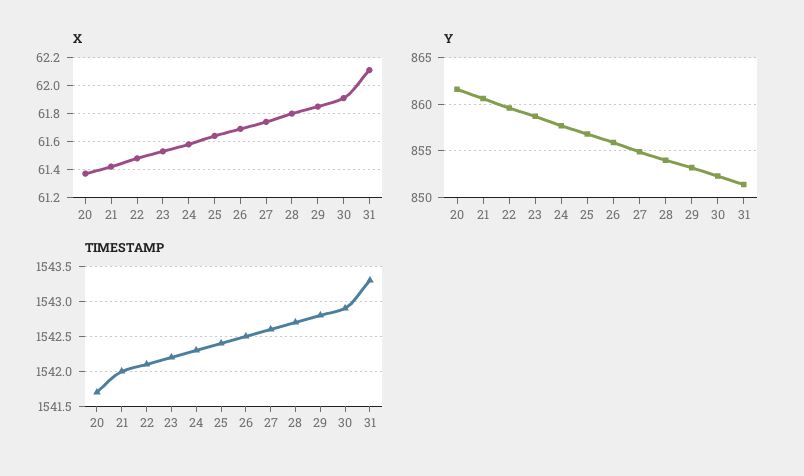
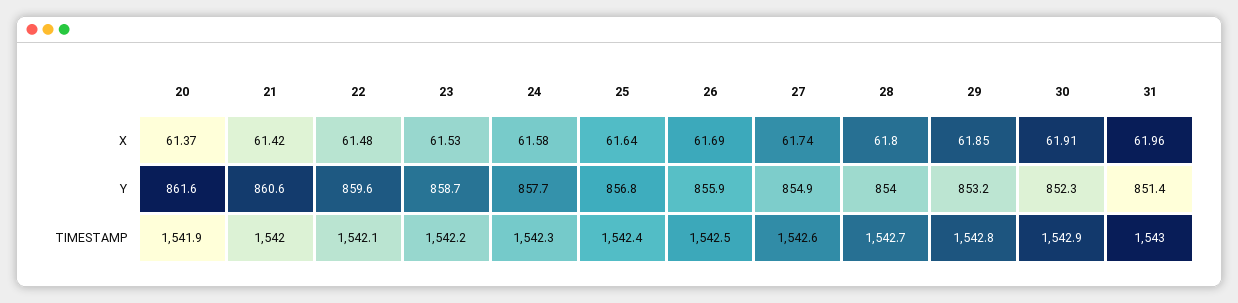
  {
    "X": {
      "20": 61.37,
      "21": 61.42,
      "22": 61.48,
      "23": 61.53,
      "24": 61.58,
      "25": 61.64,
      "26": 61.69,
      "27": 61.74,
      "28": 61.8,
      "29": 61.85,
      "30": 61.91,
-     "31": 62.1
+     "31": 61.96
    },
    "Y": {
      "20": 861.6,
      "21": 860.6,
      "22": 859.6,
      "23": 858.7,
      "24": 857.7,
      "25": 856.8,
      "26": 855.9,
      "27": 854.9,
      "28": 854,
      "29": 853.2,
      "30": 852.3,
      "31": 851.4
    },
    "TIMESTAMP": {
-     "20": 1541.7,
+     "20": 1541.9,
      "21": 1542,
      "22": 1542.1,
      "23": 1542.2,
      "24": 1542.3,
      "25": 1542.4,
      "26": 1542.5,
      "27": 1542.6,
      "28": 1542.7,
      "29": 1542.8,
      "30": 1542.9,
-     "31": 1543.3
+     "31": 1543
    }
  }

